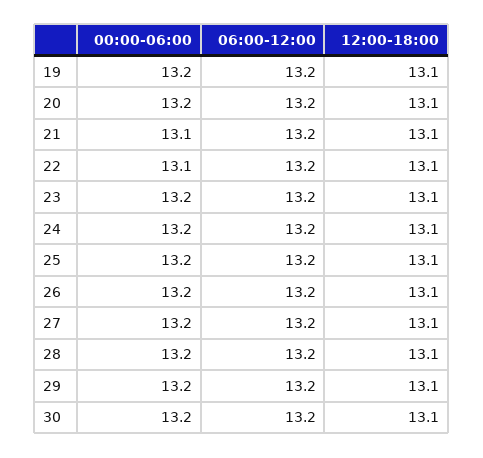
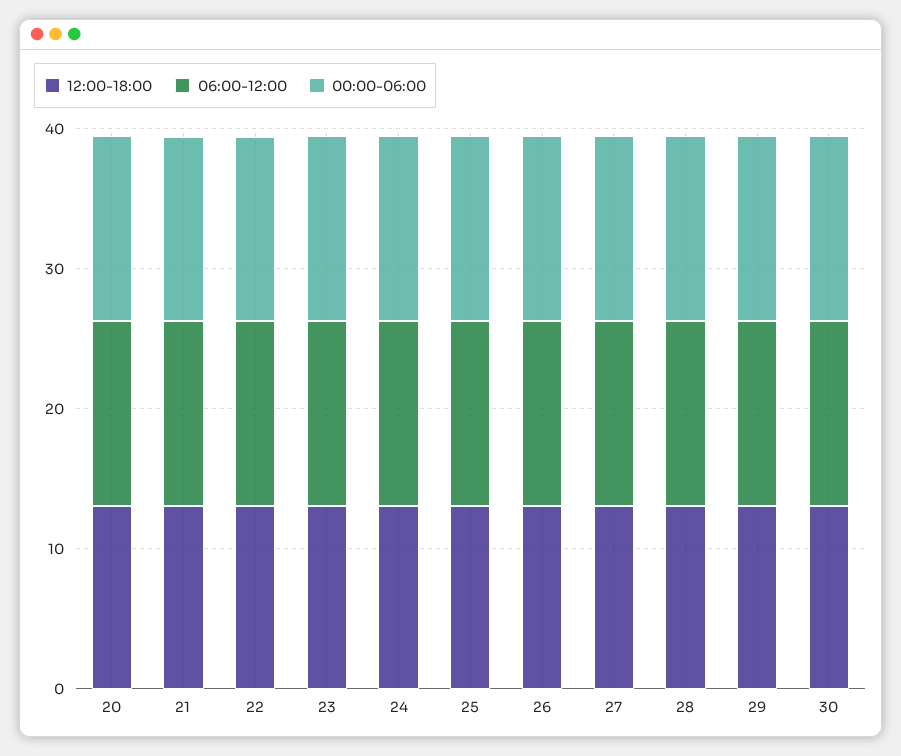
  {
    "00:00-06:00": {
-     "19": 13.2,
      "20": 13.2,
      "21": 13.1,
      "22": 13.1,
      "23": 13.2,
      "24": 13.2,
      "25": 13.2,
      "26": 13.2,
      "27": 13.2,
      "28": 13.2,
      "29": 13.2,
      "30": 13.2
    },
    "06:00-12:00": {
-     "19": 13.2,
      "20": 13.2,
      "21": 13.2,
      "22": 13.2,
      "23": 13.2,
      "24": 13.2,
      "25": 13.2,
      "26": 13.2,
      "27": 13.2,
      "28": 13.2,
      "29": 13.2,
      "30": 13.2
    },
    "12:00-18:00": {
-     "19": 13.1,
      "20": 13.1,
      "21": 13.1,
      "22": 13.1,
      "23": 13.1,
      "24": 13.1,
      "25": 13.1,
      "26": 13.1,
      "27": 13.1,
      "28": 13.1,
      "29": 13.1,
      "30": 13.1
    }
  }

